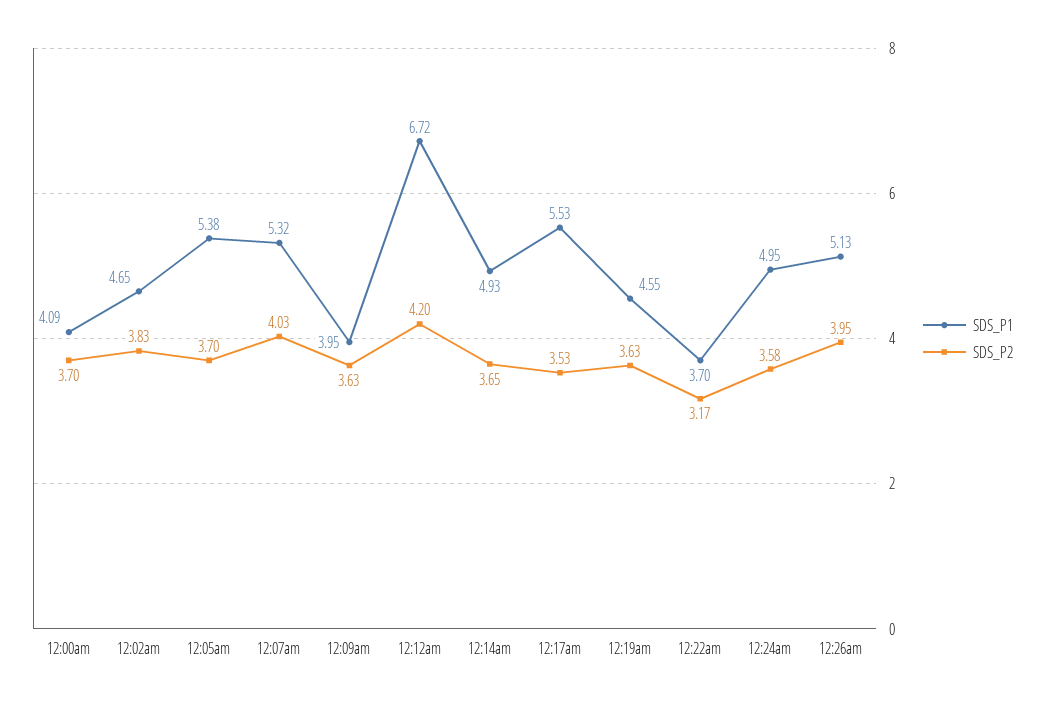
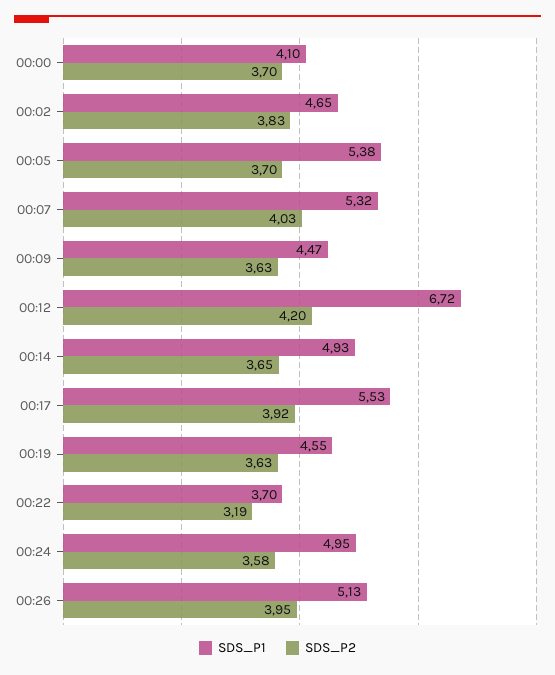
  {
    "SDS_P1": {
-     "12:00am": 4.09,
+     "12:00am": 4.1,
      "12:02am": 4.65,
      "12:05am": 5.38,
      "12:07am": 5.32,
-     "12:09am": 3.95,
+     "12:09am": 4.47,
      "12:12am": 6.72,
      "12:14am": 4.93,
      "12:17am": 5.53,
      "12:19am": 4.55,
      "12:22am": 3.7,
      "12:24am": 4.95,
      "12:26am": 5.13
    },
    "SDS_P2": {
      "12:00am": 3.7,
      "12:02am": 3.83,
      "12:05am": 3.7,
      "12:07am": 4.03,
      "12:09am": 3.63,
      "12:12am": 4.2,
      "12:14am": 3.65,
-     "12:17am": 3.53,
+     "12:17am": 3.92,
      "12:19am": 3.63,
-     "12:22am": 3.17,
+     "12:22am": 3.19,
      "12:24am": 3.58,
      "12:26am": 3.95
    }
  }

